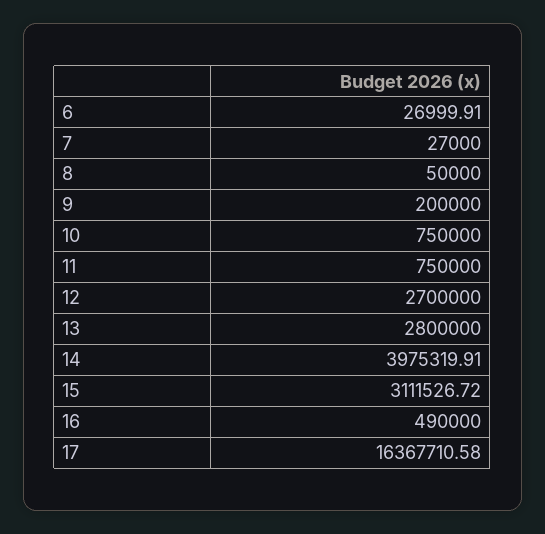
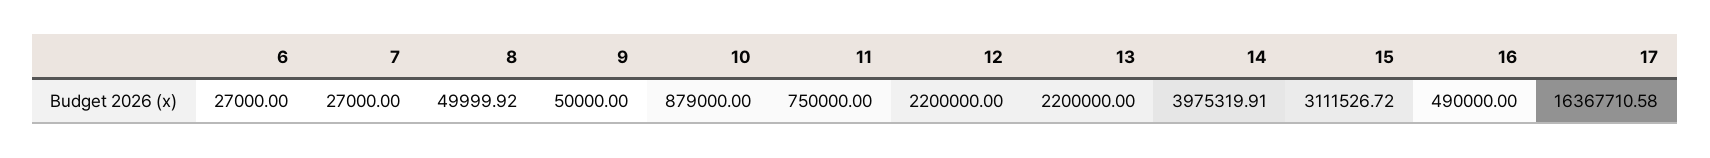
  {
-   "6": 26999.91,
+   "6": 27000,
    "7": 27000,
-   "8": 50000,
+   "8": 49999.92,
-   "9": 200000,
+   "9": 50000,
-   "10": 750000,
+   "10": 879000,
    "11": 750000,
-   "12": 2700000,
+   "12": 2200000,
-   "13": 2800000,
+   "13": 2200000,
    "14": 3975319.91,
    "15": 3111526.72,
    "16": 490000,
    "17": 16367710.58
  }

